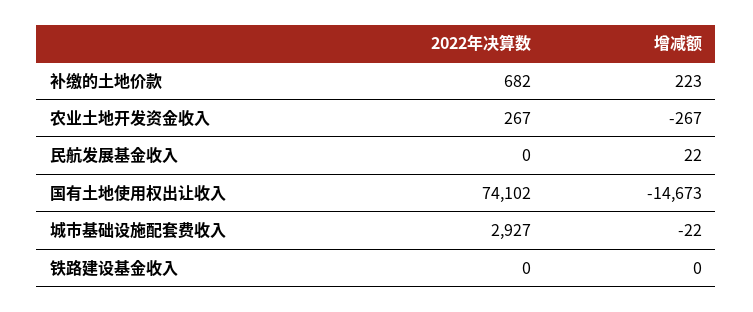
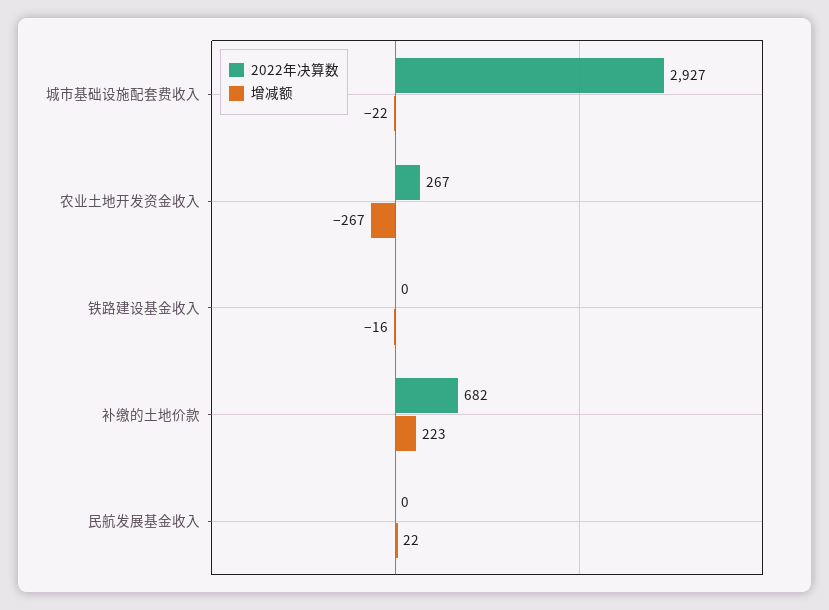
  {
    "2022年决算数": {
      "补缴的土地价款": 682,
      "农业土地开发资金收入": 267,
      "民航发展基金收入": 0,
-     "国有土地使用权出让收入": 74102,
      "城市基础设施配套费收入": 2927,
      "铁路建设基金收入": 0
    },
    "增减额": {
      "补缴的土地价款": 223,
      "农业土地开发资金收入": -267,
      "民航发展基金收入": 22,
-     "国有土地使用权出让收入": -14673,
      "城市基础设施配套费收入": -22,
-     "铁路建设基金收入": 0
+     "铁路建设基金收入": -16
    }
  }

